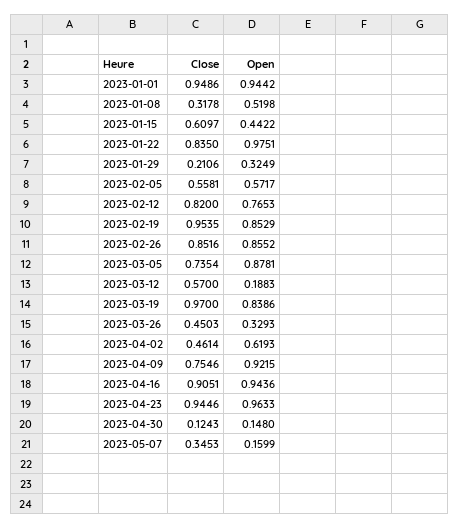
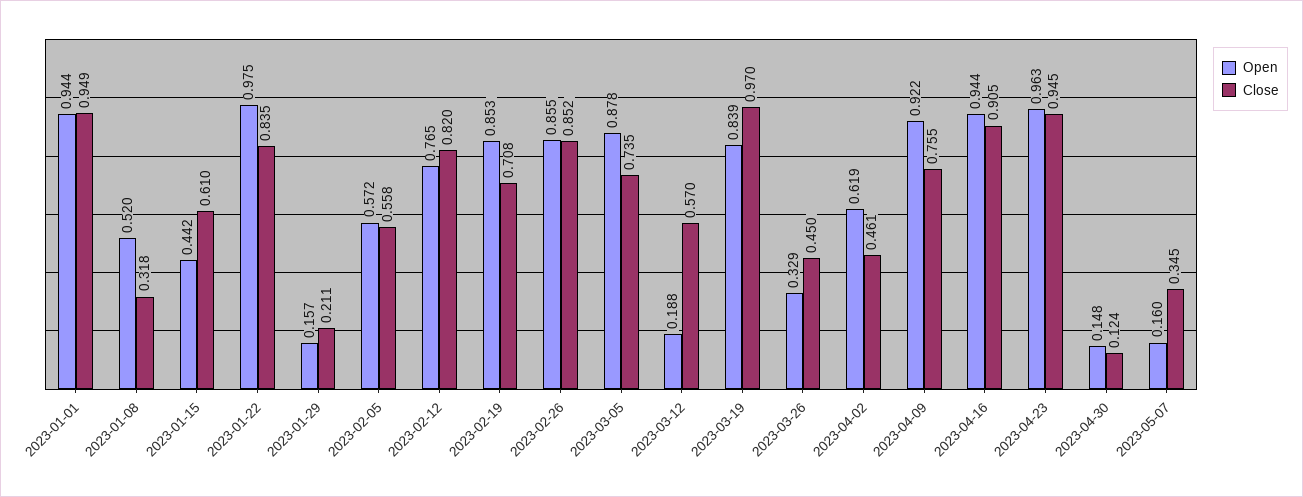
  {
    "Close": {
      "2023-01-01": 0.9486,
      "2023-01-08": 0.3178,
      "2023-01-15": 0.6097,
      "2023-01-22": 0.835,
      "2023-01-29": 0.2106,
      "2023-02-05": 0.5581,
      "2023-02-12": 0.82,
-     "2023-02-19": 0.9535,
+     "2023-02-19": 0.708,
      "2023-02-26": 0.8516,
      "2023-03-05": 0.7354,
      "2023-03-12": 0.57,
      "2023-03-19": 0.97,
      "2023-03-26": 0.4503,
      "2023-04-02": 0.4614,
      "2023-04-09": 0.7546,
      "2023-04-16": 0.9051,
      "2023-04-23": 0.9446,
      "2023-04-30": 0.1243,
      "2023-05-07": 0.3453
    },
    "Open": {
      "2023-01-01": 0.9442,
      "2023-01-08": 0.5198,
      "2023-01-15": 0.4422,
      "2023-01-22": 0.9751,
-     "2023-01-29": 0.3249,
+     "2023-01-29": 0.157,
      "2023-02-05": 0.5717,
      "2023-02-12": 0.7653,
      "2023-02-19": 0.8529,
      "2023-02-26": 0.8552,
      "2023-03-05": 0.8781,
      "2023-03-12": 0.1883,
      "2023-03-19": 0.8386,
      "2023-03-26": 0.3293,
      "2023-04-02": 0.6193,
      "2023-04-09": 0.9215,
      "2023-04-16": 0.9436,
      "2023-04-23": 0.9633,
      "2023-04-30": 0.148,
      "2023-05-07": 0.1599
    }
  }

